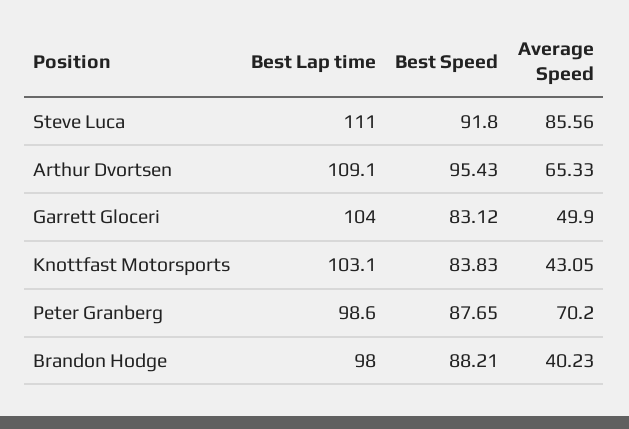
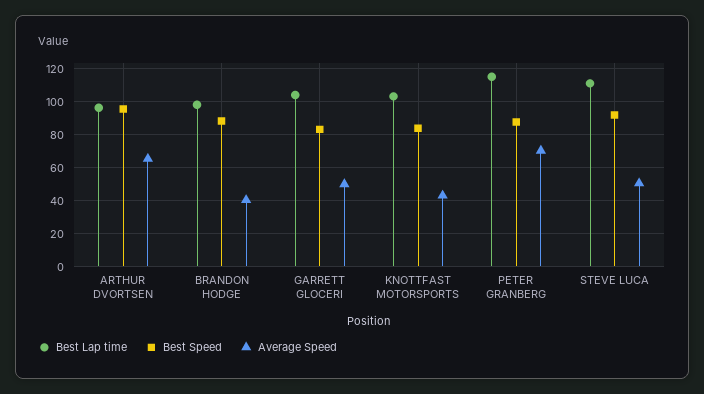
  {
    "Best Lap time": {
      "Steve Luca": 111,
-     "Arthur Dvortsen": 109.1,
+     "Arthur Dvortsen": 95,
      "Garrett Gloceri": 104,
      "Knottfast Motorsports": 103.1,
-     "Peter Granberg": 98.6,
+     "Peter Granberg": 115,
      "Brandon Hodge": 98
    },
    "Best Speed": {
      "Steve Luca": 91.8,
      "Arthur Dvortsen": 95.43,
      "Garrett Gloceri": 83.12,
      "Knottfast Motorsports": 83.83,
      "Peter Granberg": 87.65,
      "Brandon Hodge": 88.21
    },
    "Average Speed": {
-     "Steve Luca": 85.56,
+     "Steve Luca": 50,
      "Arthur Dvortsen": 65.33,
      "Garrett Gloceri": 49.9,
      "Knottfast Motorsports": 43.05,
      "Peter Granberg": 70.2,
      "Brandon Hodge": 40.23
    }
  }

